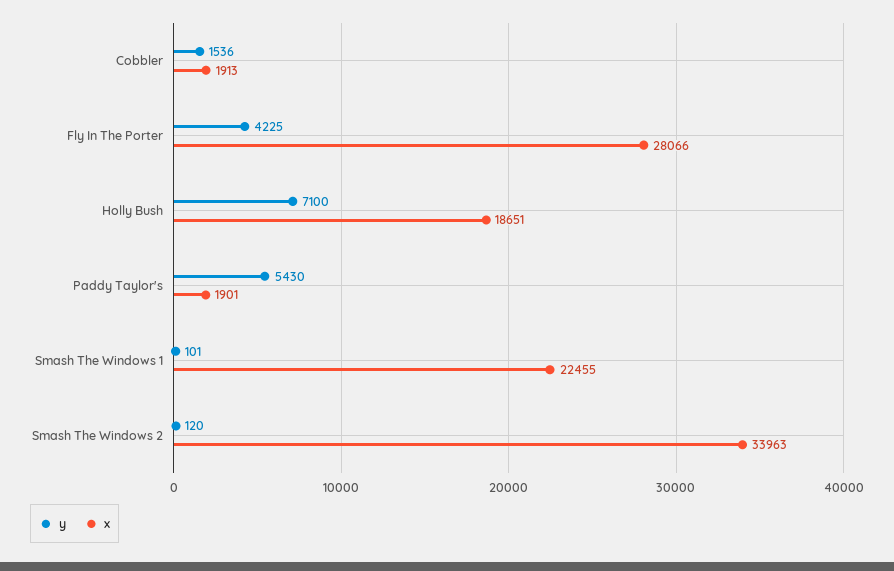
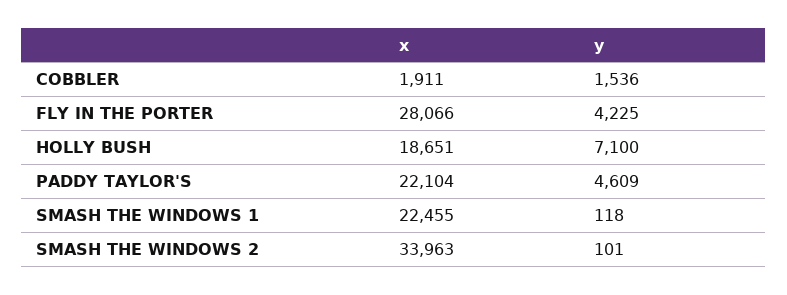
  {
    "y": {
      "Cobbler": 1536,
      "Fly In The Porter": 4225,
      "Holly Bush": 7100,
-     "Paddy Taylor's": 5430,
+     "Paddy Taylor's": 4609,
-     "Smash The Windows 1": 101,
+     "Smash The Windows 1": 118,
-     "Smash The Windows 2": 120
+     "Smash The Windows 2": 101
    },
    "x": {
-     "Cobbler": 1913,
+     "Cobbler": 1911,
      "Fly In The Porter": 28066,
      "Holly Bush": 18651,
-     "Paddy Taylor's": 1901,
+     "Paddy Taylor's": 22104,
      "Smash The Windows 1": 22455,
      "Smash The Windows 2": 33963
    }
  }

